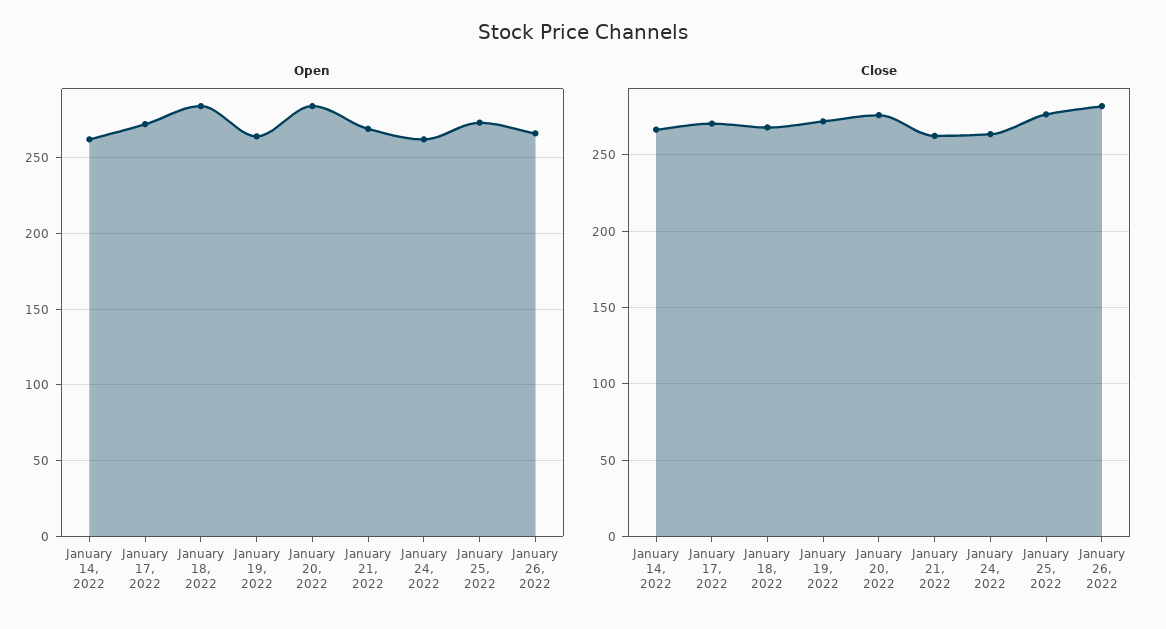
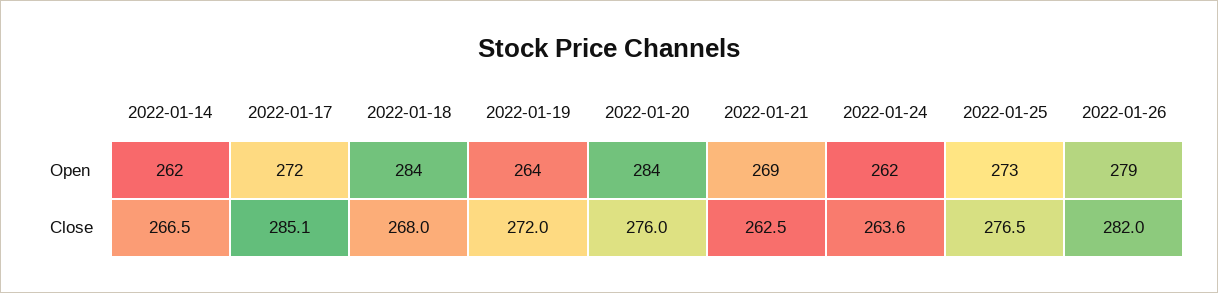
  {
    "Open": {
      "January 14, 2022": 262,
      "January 17, 2022": 272,
      "January 18, 2022": 284,
      "January 19, 2022": 264,
      "January 20, 2022": 284,
      "January 21, 2022": 269,
      "January 24, 2022": 262,
      "January 25, 2022": 273,
-     "January 26, 2022": 265
+     "January 26, 2022": 279
    },
    "Close": {
      "January 14, 2022": 266.5,
-     "January 17, 2022": 270,
+     "January 17, 2022": 285.1,
      "January 18, 2022": 268,
      "January 19, 2022": 272,
      "January 20, 2022": 276,
      "January 21, 2022": 262.5,
      "January 24, 2022": 263.6,
      "January 25, 2022": 276.5,
      "January 26, 2022": 282
    }
  }

